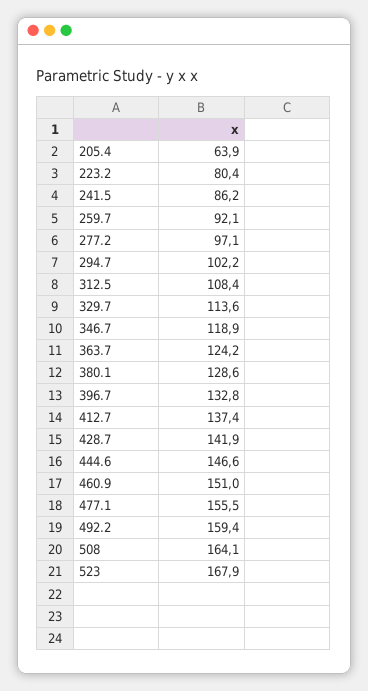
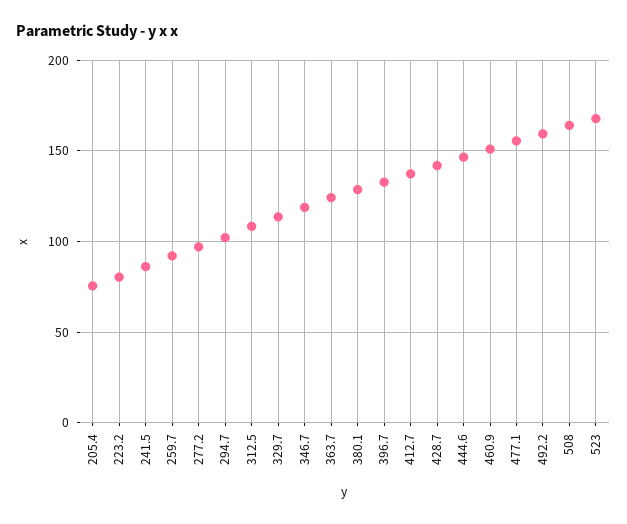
  {
-   "205.4": 63.9,
+   "205.4": 75,
    "223.2": 80.4,
    "241.5": 86.2,
    "259.7": 92.1,
    "277.2": 97.1,
    "294.7": 102.2,
    "312.5": 108.4,
    "329.7": 113.6,
    "346.7": 118.9,
    "363.7": 124.2,
    "380.1": 128.6,
    "396.7": 132.8,
    "412.7": 137.4,
    "428.7": 141.9,
    "444.6": 146.6,
    "460.9": 151,
    "477.1": 155.5,
    "492.2": 159.4,
    "508": 164.1,
    "523": 167.9
  }

